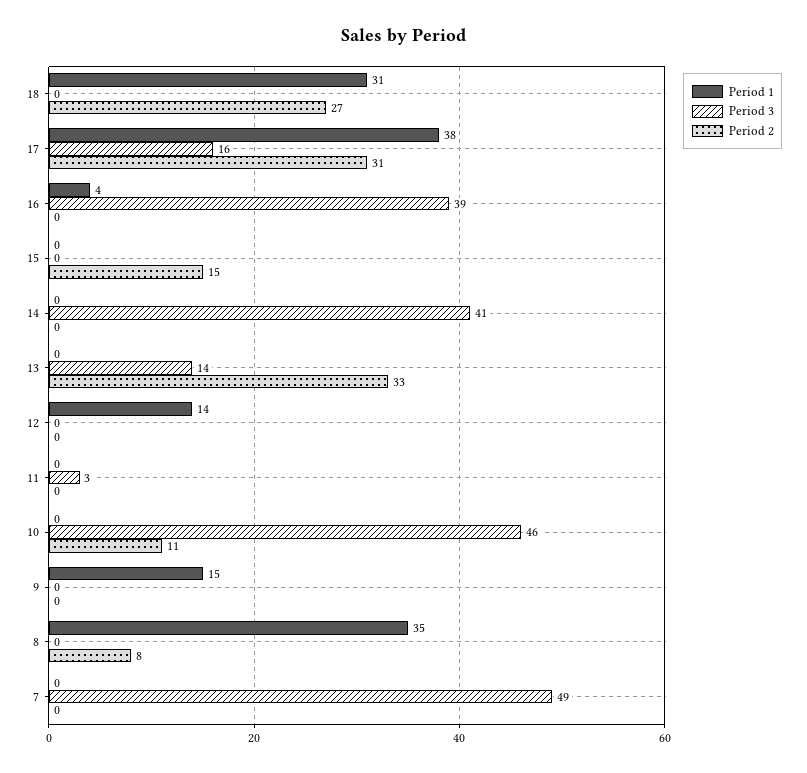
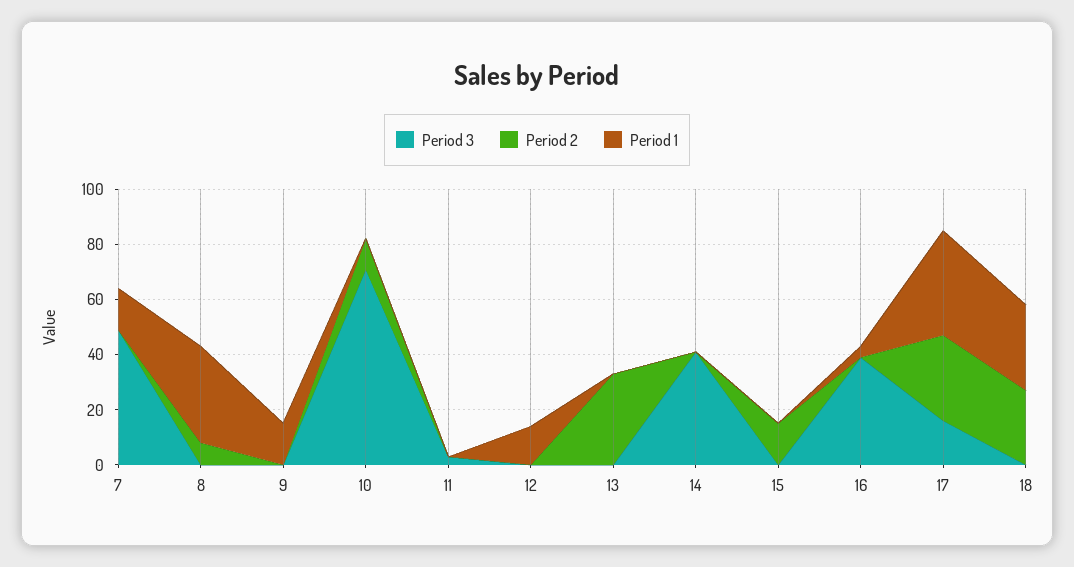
  {
    "Period 1": {
      "18": 31,
      "17": 38,
      "16": 4,
      "15": 0,
      "14": 0,
      "13": 0,
      "12": 14,
      "11": 0,
      "10": 0,
      "9": 15,
      "8": 35,
-     "7": 0
+     "7": 15
    },
    "Period 3": {
      "18": 0,
      "17": 16,
      "16": 39,
      "15": 0,
      "14": 41,
-     "13": 14,
+     "13": 0,
      "12": 0,
      "11": 3,
-     "10": 46,
+     "10": 70,
      "9": 0,
      "8": 0,
      "7": 49
    },
    "Period 2": {
      "18": 27,
      "17": 31,
      "16": 0,
      "15": 15,
      "14": 0,
      "13": 33,
      "12": 0,
      "11": 0,
      "10": 11,
      "9": 0,
      "8": 8,
      "7": 0
    }
  }

